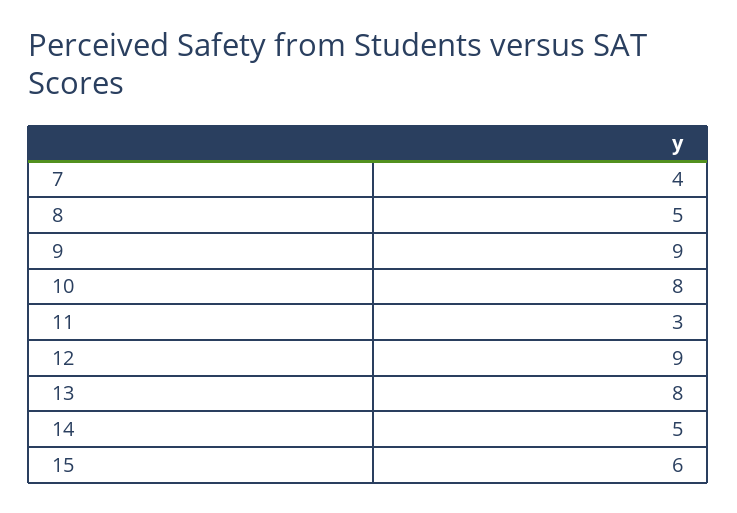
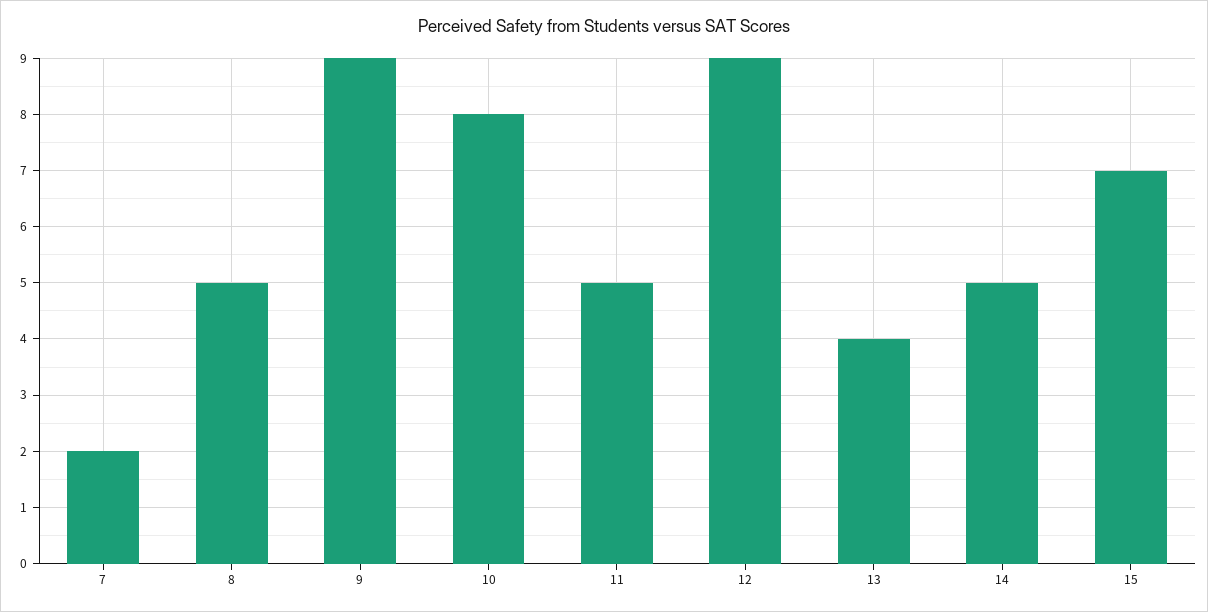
  {
-   "7": 4,
+   "7": 2,
    "8": 5,
    "9": 9,
    "10": 8,
-   "11": 3,
+   "11": 5,
    "12": 9,
-   "13": 8,
+   "13": 4,
    "14": 5,
-   "15": 6
+   "15": 7
  }

